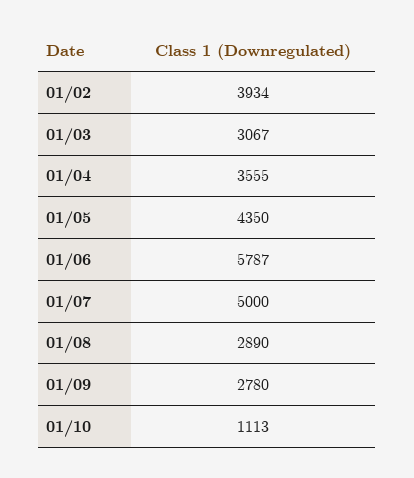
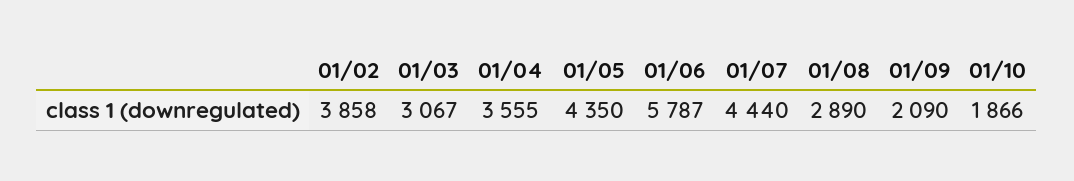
  {
-   "01/02": 3934,
+   "01/02": 3858,
    "01/03": 3067,
    "01/04": 3555,
    "01/05": 4350,
    "01/06": 5787,
-   "01/07": 5000,
+   "01/07": 4440,
    "01/08": 2890,
-   "01/09": 2780,
+   "01/09": 2090,
-   "01/10": 1113
+   "01/10": 1866
  }

